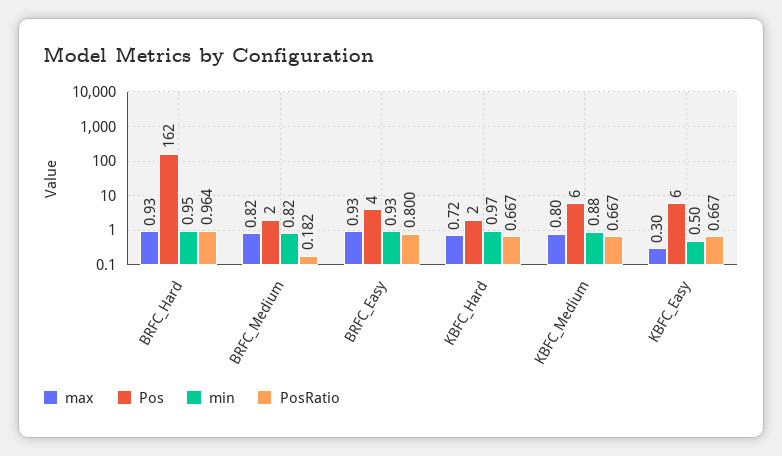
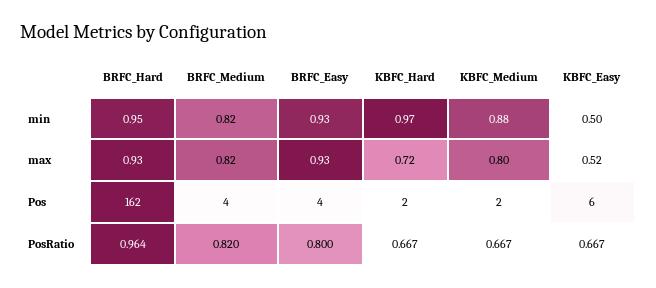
  {
    "max": {
      "BRFC_Hard": 0.93,
      "BRFC_Medium": 0.82,
      "BRFC_Easy": 0.93,
      "KBFC_Hard": 0.72,
      "KBFC_Medium": 0.8,
-     "KBFC_Easy": 0.3
+     "KBFC_Easy": 0.52
    },
    "Pos": {
      "BRFC_Hard": 162,
-     "BRFC_Medium": 2,
+     "BRFC_Medium": 4,
      "BRFC_Easy": 4,
      "KBFC_Hard": 2,
-     "KBFC_Medium": 6,
+     "KBFC_Medium": 2,
      "KBFC_Easy": 6
    },
    "min": {
      "BRFC_Hard": 0.95,
      "BRFC_Medium": 0.82,
      "BRFC_Easy": 0.93,
      "KBFC_Hard": 0.97,
      "KBFC_Medium": 0.88,
      "KBFC_Easy": 0.5
    },
    "PosRatio": {
      "BRFC_Hard": 0.964,
-     "BRFC_Medium": 0.182,
+     "BRFC_Medium": 0.82,
      "BRFC_Easy": 0.8,
      "KBFC_Hard": 0.667,
      "KBFC_Medium": 0.667,
      "KBFC_Easy": 0.667
    }
  }

